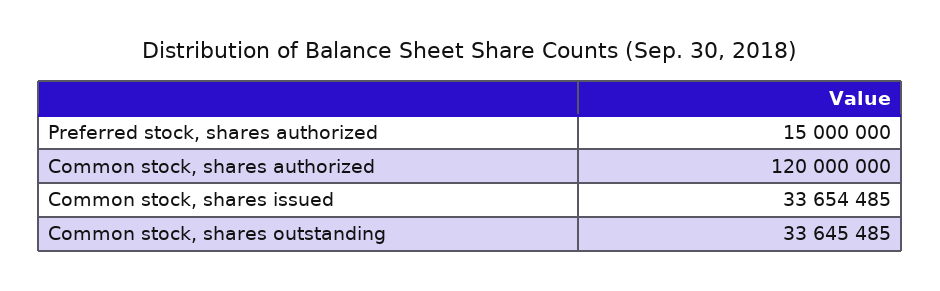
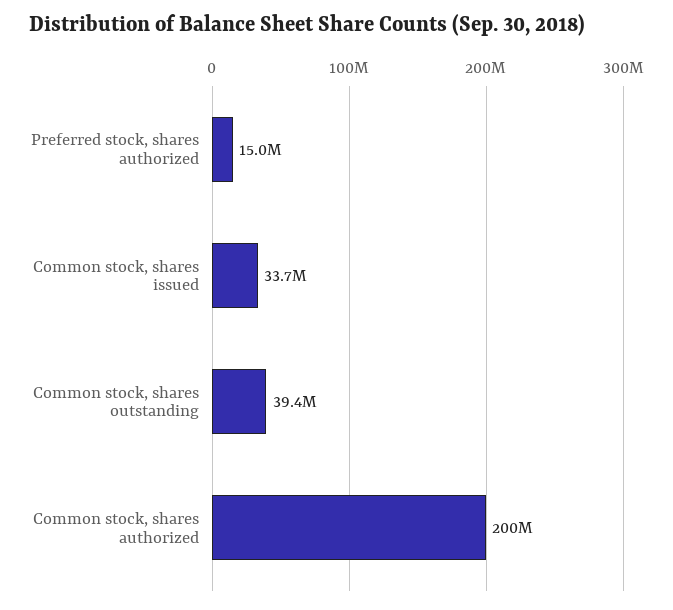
  {
    "Preferred stock, shares authorized": 15000000,
-   "Common stock, shares authorized": 120000000,
+   "Common stock, shares authorized": 200000000,
    "Common stock, shares issued": 33654485,
-   "Common stock, shares outstanding": 33645485
+   "Common stock, shares outstanding": 39400000
  }

